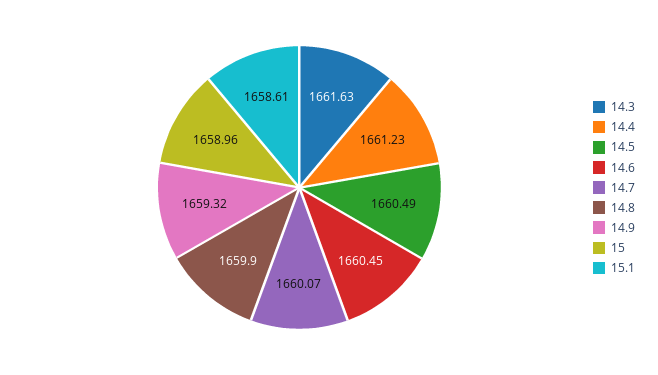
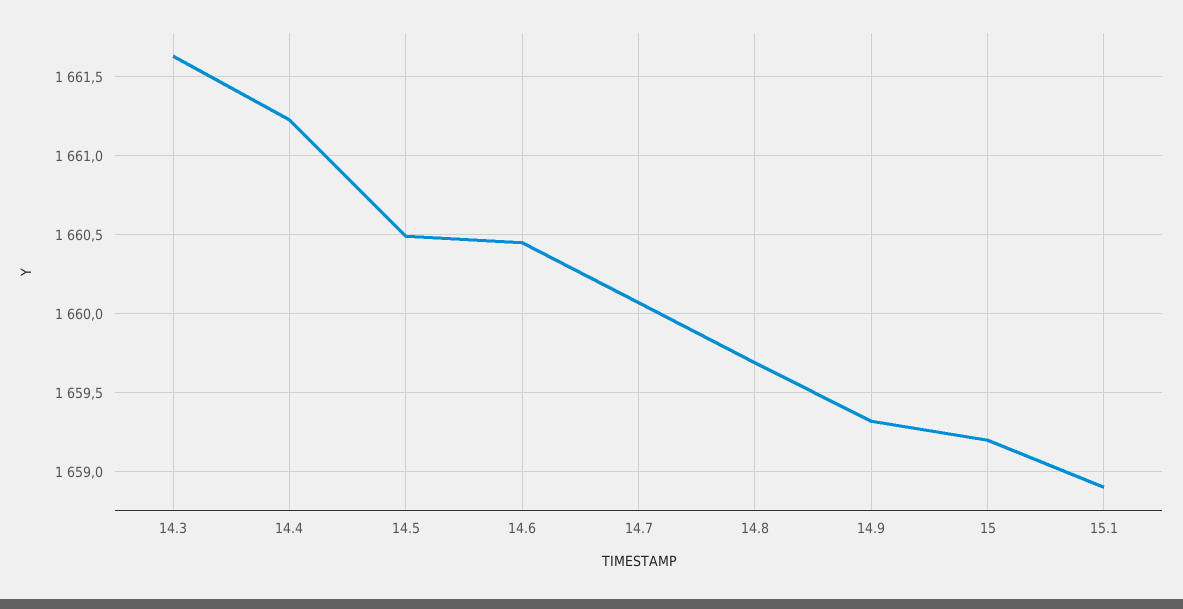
  {
    "14.3": 1661.63,
    "14.4": 1661.23,
    "14.5": 1660.49,
    "14.6": 1660.45,
    "14.7": 1660.07,
-   "14.8": 1659.9,
+   "14.8": 1659.7,
    "14.9": 1659.32,
-   "15": 1658.96,
+   "15": 1659.2,
-   "15.1": 1658.61
+   "15.1": 1658.9
  }

